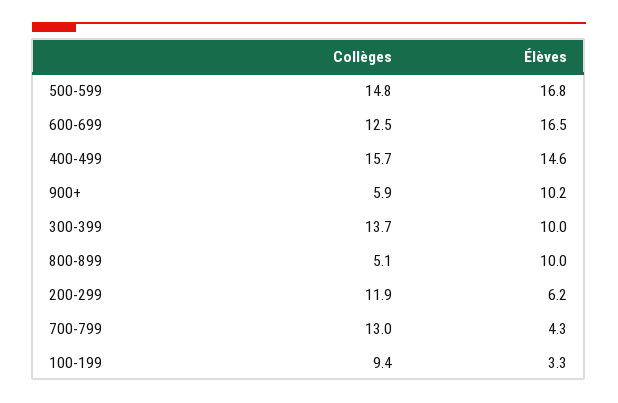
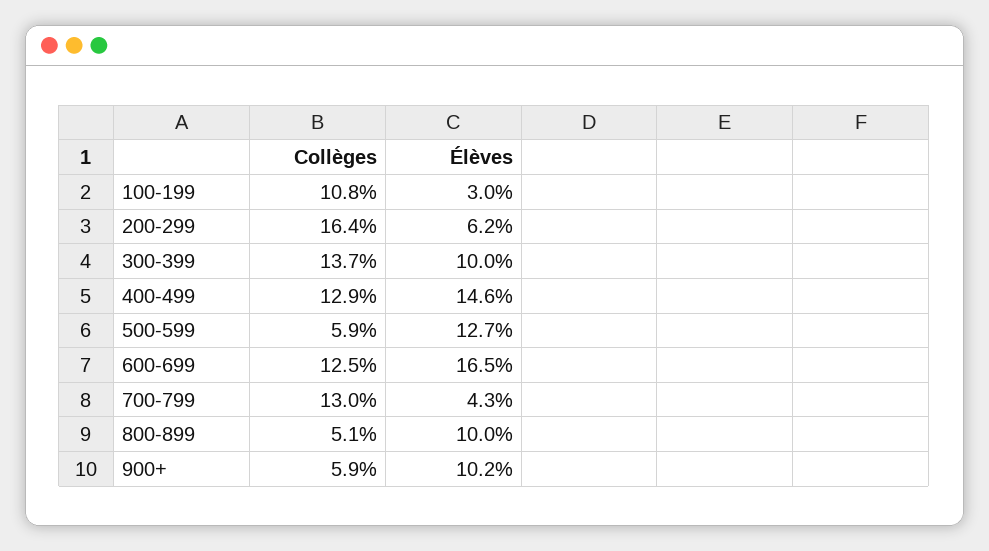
  {
    "Collèges": {
-     "500-599": 14.8,
+     "500-599": 5.9,
      "600-699": 12.5,
-     "400-499": 15.7,
+     "400-499": 12.9,
      "900+": 5.9,
      "300-399": 13.7,
      "800-899": 5.1,
-     "200-299": 11.9,
+     "200-299": 16.4,
      "700-799": 13,
-     "100-199": 9.4
+     "100-199": 10.8
    },
    "Élèves": {
-     "500-599": 16.8,
+     "500-599": 12.7,
      "600-699": 16.5,
      "400-499": 14.6,
      "900+": 10.2,
      "300-399": 10,
      "800-899": 10,
      "200-299": 6.2,
      "700-799": 4.3,
-     "100-199": 3.3
+     "100-199": 3
    }
  }

